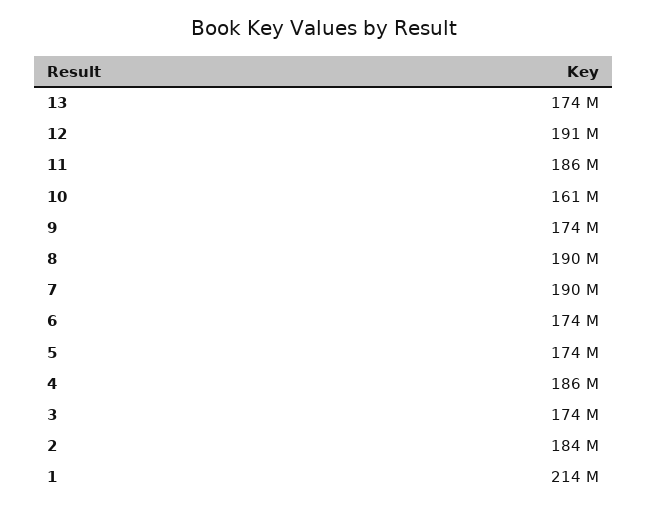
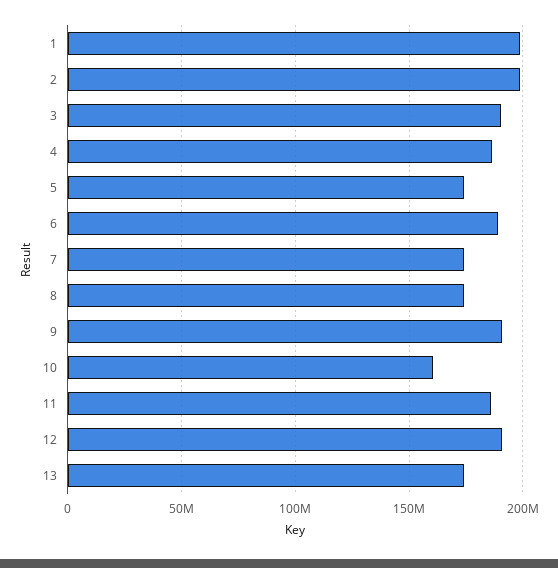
  {
    "13": 174000000,
    "12": 191000000,
    "11": 186000000,
    "10": 161000000,
-   "9": 174000000,
+   "9": 190000000,
-   "8": 190000000,
+   "8": 175000000,
-   "7": 190000000,
+   "7": 175000000,
-   "6": 174000000,
+   "6": 190000000,
    "5": 174000000,
    "4": 186000000,
-   "3": 174000000,
+   "3": 190000000,
-   "2": 184000000,
+   "2": 200000000,
-   "1": 214000000
+   "1": 200000000
  }

